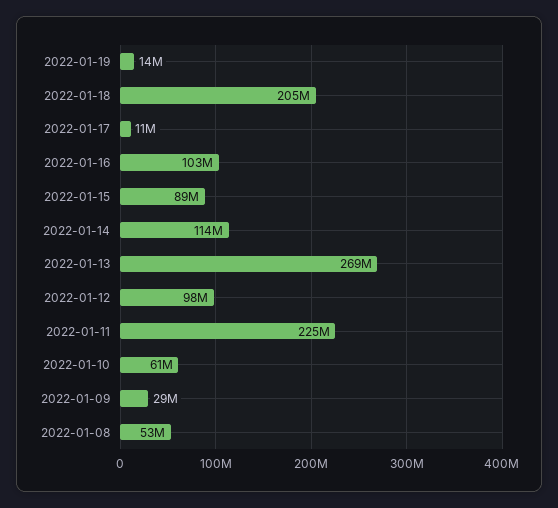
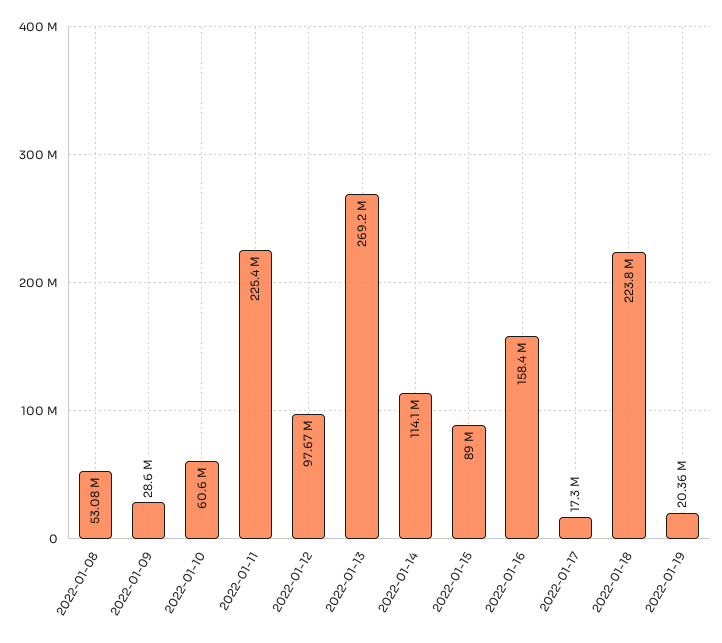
  {
-   "2022-01-19": 14000000,
+   "2022-01-19": 20360000,
-   "2022-01-18": 205000000,
+   "2022-01-18": 223800000,
-   "2022-01-17": 11000000,
+   "2022-01-17": 17300000,
-   "2022-01-16": 103000000,
+   "2022-01-16": 158400000,
    "2022-01-15": 89000000,
    "2022-01-14": 114100000,
    "2022-01-13": 269200000,
    "2022-01-12": 97670000,
    "2022-01-11": 225400000,
    "2022-01-10": 60600000,
    "2022-01-09": 28600000,
    "2022-01-08": 53080000
  }

